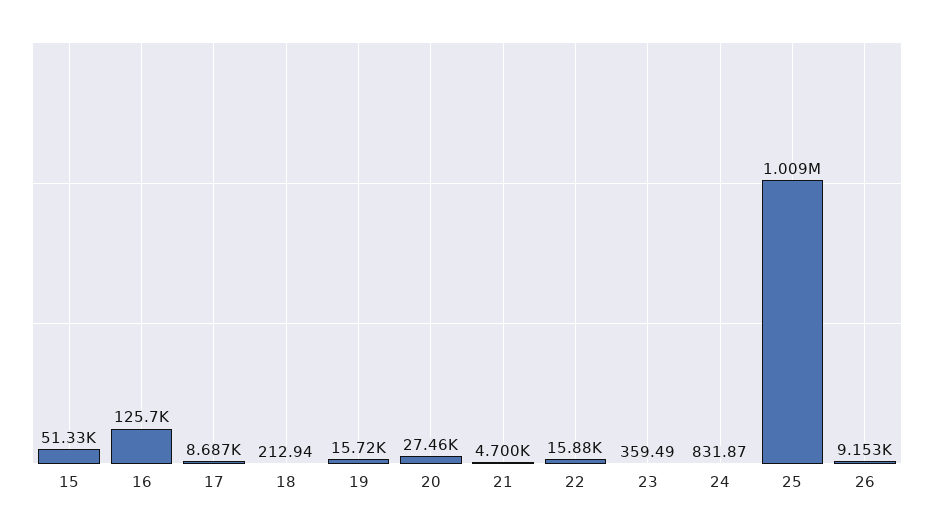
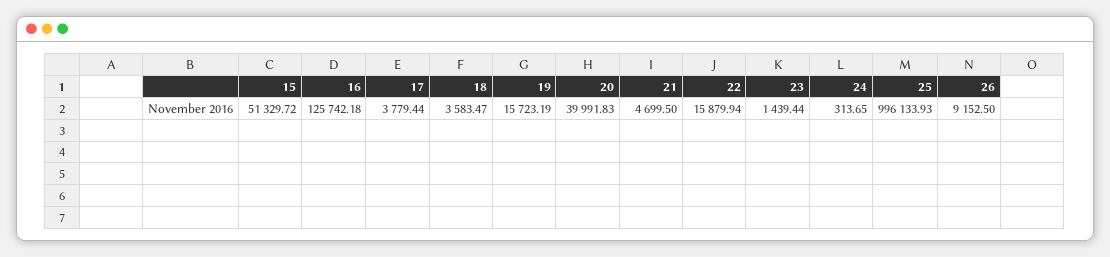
  {
    "15": 51329.72,
    "16": 125742.18,
-   "17": 8687,
+   "17": 3779.44,
-   "18": 212.94,
+   "18": 3583.47,
    "19": 15723.19,
-   "20": 27460,
+   "20": 39991.83,
    "21": 4699.5,
    "22": 15879.94,
-   "23": 359.49,
+   "23": 1439.44,
-   "24": 831.87,
+   "24": 313.65,
-   "25": 1009000,
+   "25": 996133.93,
    "26": 9152.5
  }

